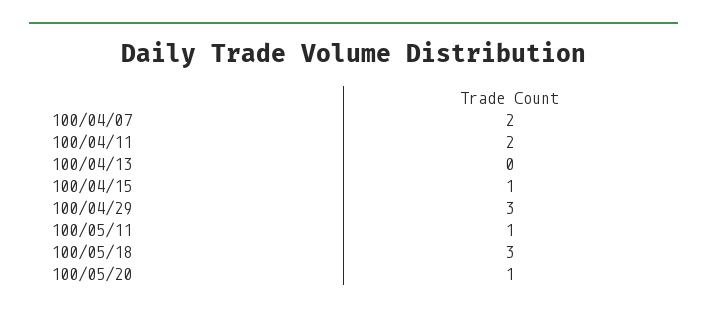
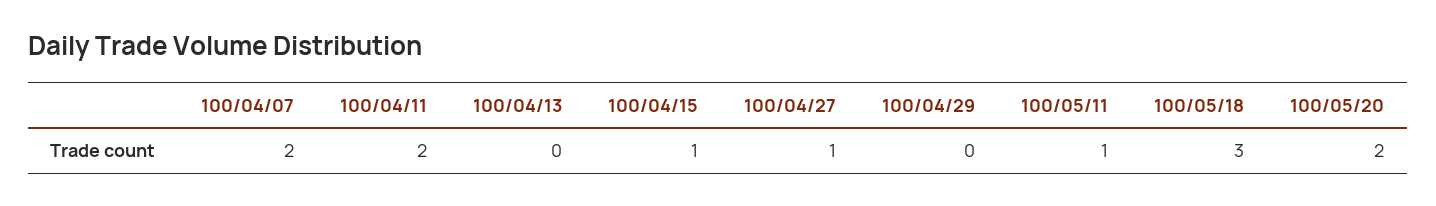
  {
    "100/04/07": 2,
    "100/04/11": 2,
    "100/04/13": 0,
    "100/04/15": 1,
-   "100/04/29": 3,
+   "100/04/29": 0,
    "100/05/11": 1,
    "100/05/18": 3,
-   "100/05/20": 1
+   "100/05/20": 2,
+   "100/04/27": 1
  }

